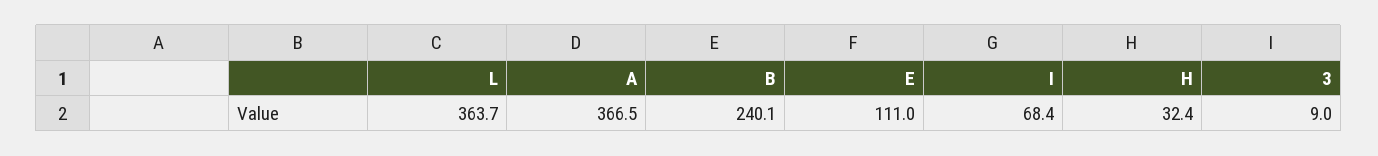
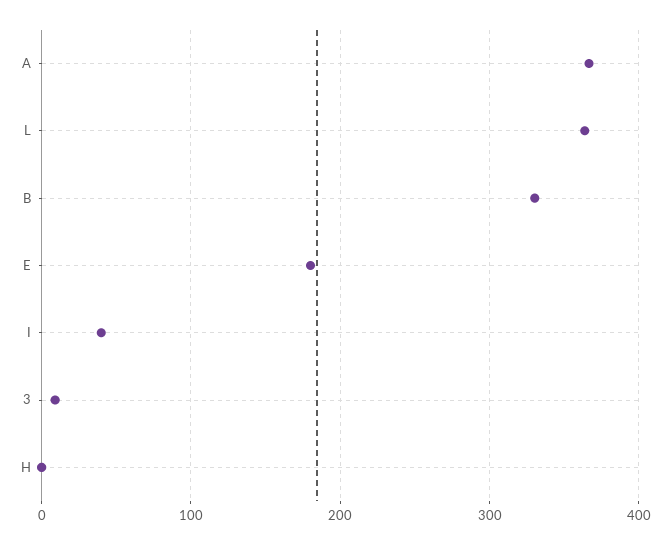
  {
    "L": 363.7,
    "A": 366.5,
-   "B": 240.1,
+   "B": 330,
-   "E": 111,
+   "E": 180,
-   "I": 68.4,
+   "I": 40,
-   "H": 32.4,
+   "H": 0,
    "3": 9
  }

